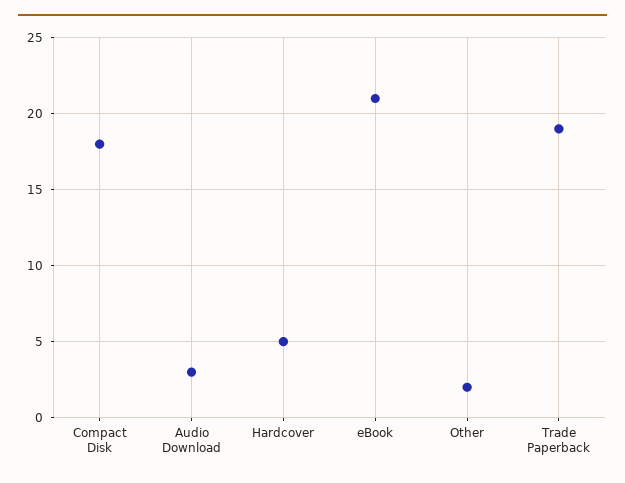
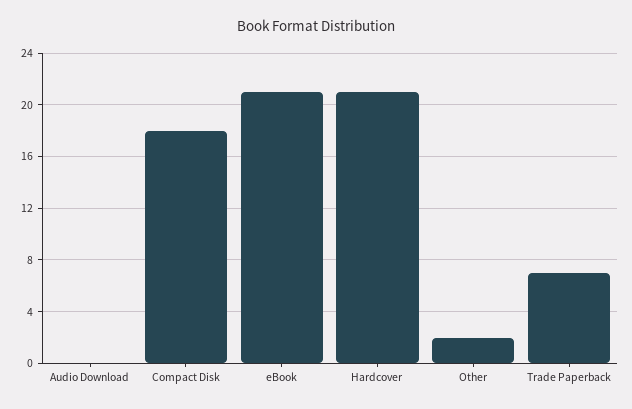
  {
    "Compact Disk": 18,
-   "Audio Download": 3,
+   "Audio Download": 0,
-   "Hardcover": 5,
+   "Hardcover": 21,
    "eBook": 21,
    "Other": 2,
-   "Trade Paperback": 19
+   "Trade Paperback": 7
  }

